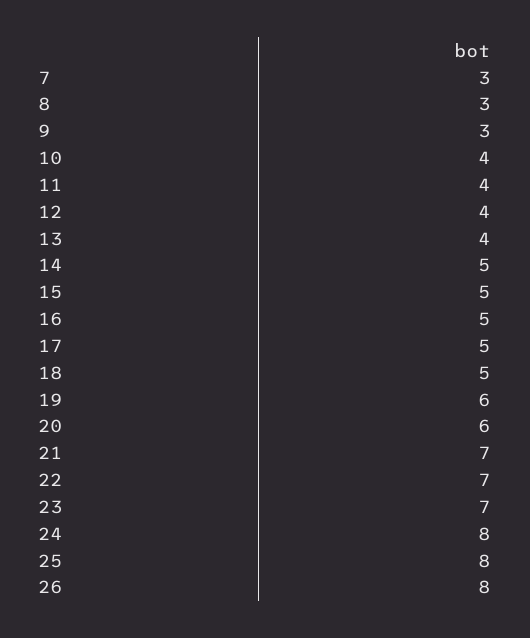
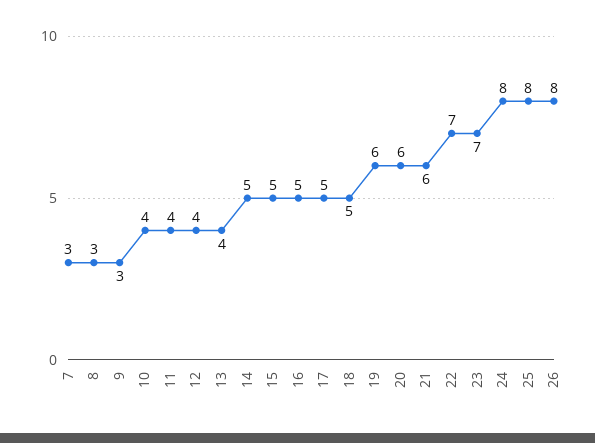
  {
    "7": 3,
    "8": 3,
    "9": 3,
    "10": 4,
    "11": 4,
    "12": 4,
    "13": 4,
    "14": 5,
    "15": 5,
    "16": 5,
    "17": 5,
    "18": 5,
    "19": 6,
    "20": 6,
-   "21": 7,
+   "21": 6,
    "22": 7,
    "23": 7,
    "24": 8,
    "25": 8,
    "26": 8
  }

